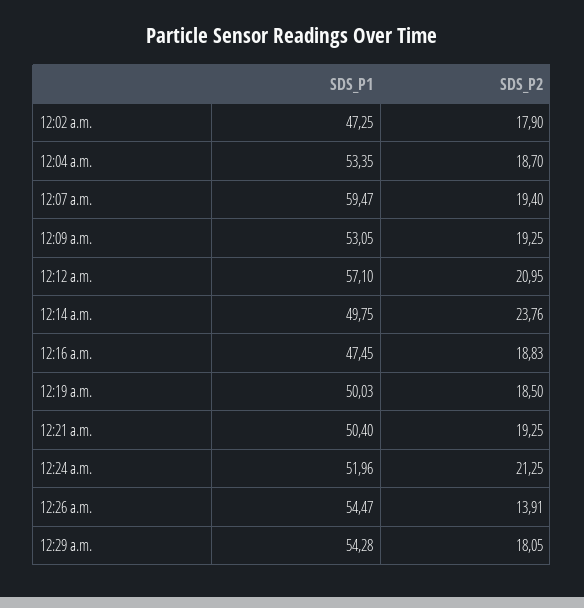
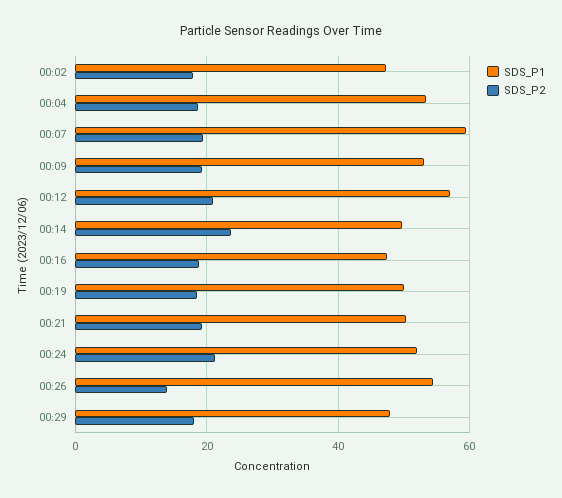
  {
    "SDS_P1": {
      "12:02 a.m.": 47.25,
      "12:04 a.m.": 53.35,
      "12:07 a.m.": 59.47,
      "12:09 a.m.": 53.05,
      "12:12 a.m.": 57.1,
      "12:14 a.m.": 49.75,
      "12:16 a.m.": 47.45,
      "12:19 a.m.": 50.03,
      "12:21 a.m.": 50.4,
      "12:24 a.m.": 51.96,
      "12:26 a.m.": 54.47,
-     "12:29 a.m.": 54.28
+     "12:29 a.m.": 48
    },
    "SDS_P2": {
      "12:02 a.m.": 17.9,
      "12:04 a.m.": 18.7,
      "12:07 a.m.": 19.4,
      "12:09 a.m.": 19.25,
      "12:12 a.m.": 20.95,
      "12:14 a.m.": 23.76,
      "12:16 a.m.": 18.83,
      "12:19 a.m.": 18.5,
      "12:21 a.m.": 19.25,
      "12:24 a.m.": 21.25,
      "12:26 a.m.": 13.91,
      "12:29 a.m.": 18.05
    }
  }

